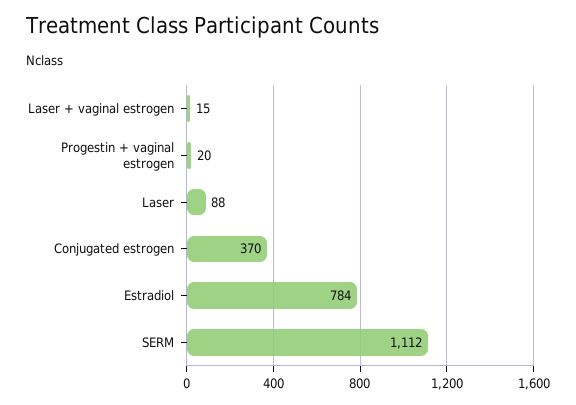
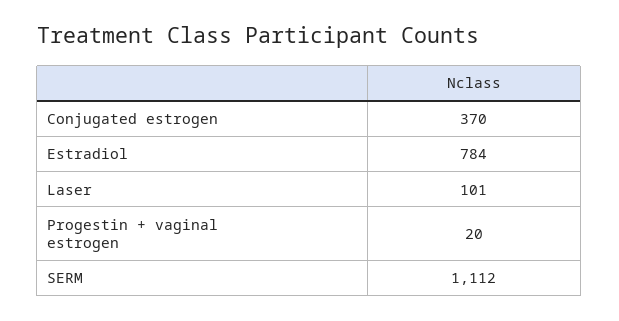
  {
-   "Laser + vaginal estrogen": 15,
    "Progestin + vaginal estrogen": 20,
-   "Laser": 88,
+   "Laser": 101,
    "Conjugated estrogen": 370,
    "Estradiol": 784,
    "SERM": 1112
  }

